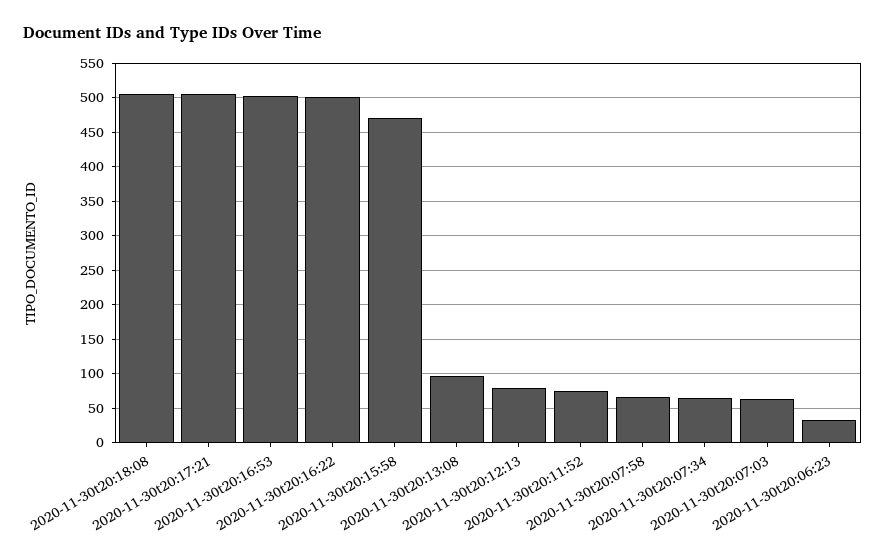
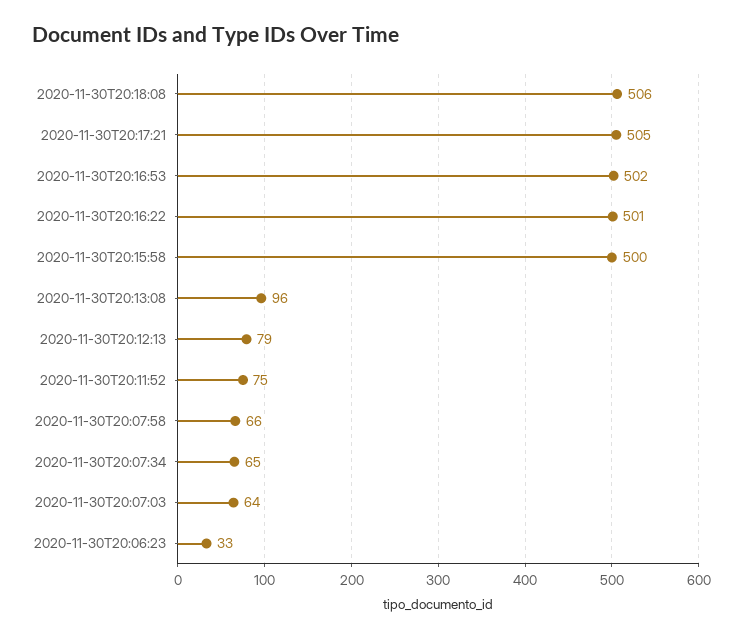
  {
    "2020-11-30t20:18:08": 506,
    "2020-11-30t20:17:21": 505,
    "2020-11-30t20:16:53": 502,
    "2020-11-30t20:16:22": 501,
-   "2020-11-30t20:15:58": 470,
+   "2020-11-30t20:15:58": 500,
    "2020-11-30t20:13:08": 96,
    "2020-11-30t20:12:13": 79,
    "2020-11-30t20:11:52": 75,
    "2020-11-30t20:07:58": 66,
    "2020-11-30t20:07:34": 65,
    "2020-11-30t20:07:03": 64,
    "2020-11-30t20:06:23": 33
  }

